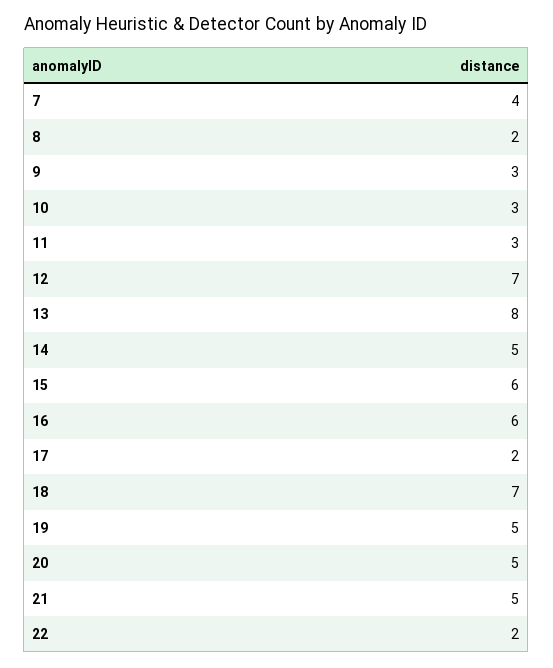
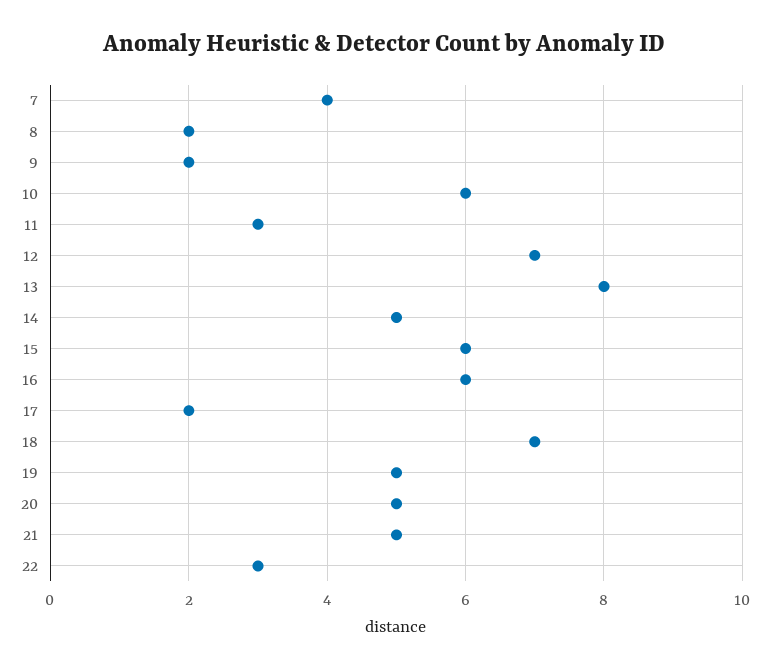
  {
    "7": 4,
    "8": 2,
-   "9": 3,
+   "9": 2,
-   "10": 3,
+   "10": 6,
    "11": 3,
    "12": 7,
    "13": 8,
    "14": 5,
    "15": 6,
    "16": 6,
    "17": 2,
    "18": 7,
    "19": 5,
    "20": 5,
    "21": 5,
-   "22": 2
+   "22": 3
  }

